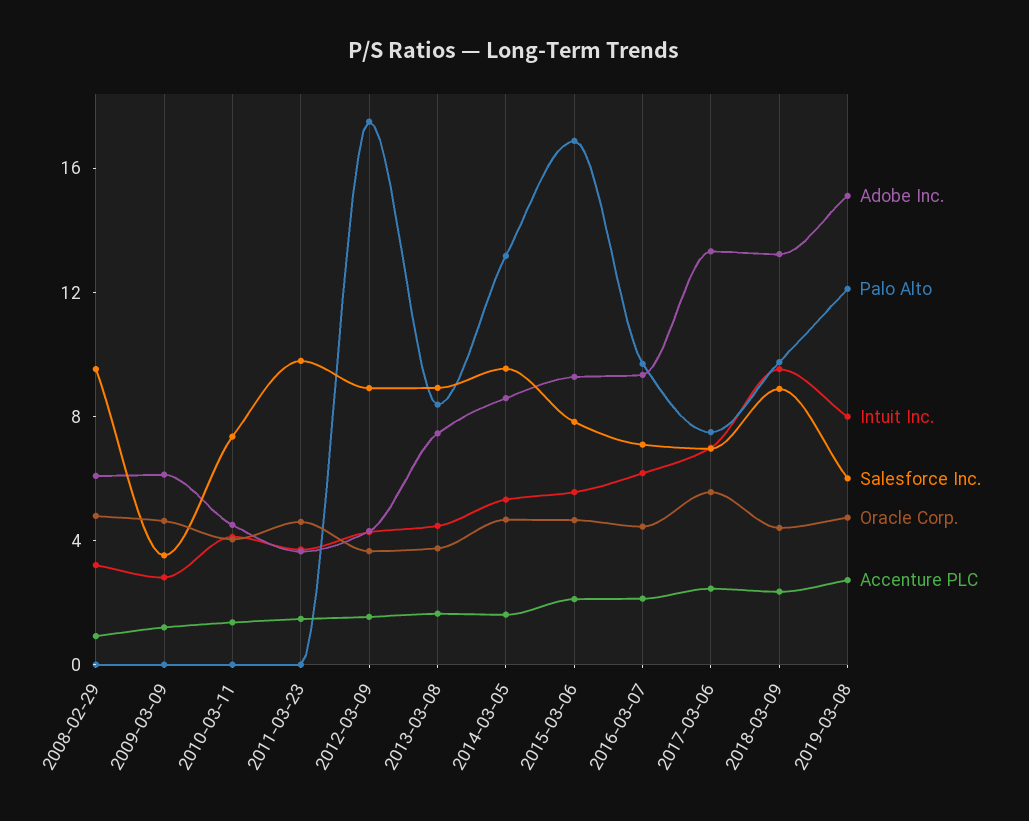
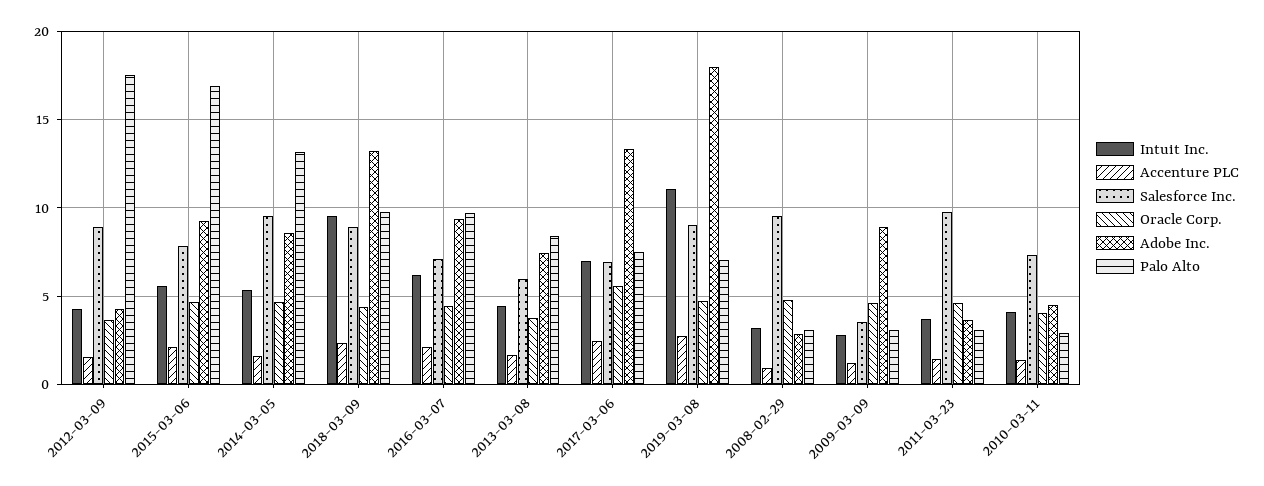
  {
    "Adobe Inc.": {
-     "2008-02-29": 6,
+     "2008-02-29": 3,
-     "2009-03-09": 6,
+     "2009-03-09": 9,
      "2010-03-11": 4.5,
      "2011-03-23": 3.5,
      "2012-03-09": 4.5,
      "2013-03-08": 7.5,
      "2014-03-05": 8.5,
      "2015-03-06": 9.5,
      "2016-03-07": 9.5,
      "2017-03-06": 13.5,
      "2018-03-09": 13,
-     "2019-03-08": 15
+     "2019-03-08": 18
    },
    "Palo Alto": {
-     "2008-02-29": 0,
+     "2008-02-29": 3,
-     "2009-03-09": 0,
+     "2009-03-09": 3,
-     "2010-03-11": 0,
+     "2010-03-11": 3,
-     "2011-03-23": 0,
+     "2011-03-23": 3,
      "2012-03-09": 17.5,
      "2013-03-08": 8.5,
      "2014-03-05": 13,
      "2015-03-06": 17,
      "2016-03-07": 9.5,
      "2017-03-06": 7.5,
      "2018-03-09": 10,
-     "2019-03-08": 12
+     "2019-03-08": 7
    },
    "Intuit Inc.": {
      "2008-02-29": 3,
      "2009-03-09": 3,
      "2010-03-11": 4,
      "2011-03-23": 3.5,
      "2012-03-09": 4.5,
      "2013-03-08": 4.5,
      "2014-03-05": 5.5,
      "2015-03-06": 5.5,
      "2016-03-07": 6,
      "2017-03-06": 7,
      "2018-03-09": 9.5,
-     "2019-03-08": 8
+     "2019-03-08": 11
    },
    "Salesforce Inc.": {
      "2008-02-29": 9.5,
      "2009-03-09": 3.5,
      "2010-03-11": 7.5,
      "2011-03-23": 10,
      "2012-03-09": 9,
-     "2013-03-08": 9,
+     "2013-03-08": 6,
      "2014-03-05": 9.5,
      "2015-03-06": 8,
      "2016-03-07": 7,
      "2017-03-06": 7,
      "2018-03-09": 9,
-     "2019-03-08": 6
+     "2019-03-08": 9
    },
    "Oracle Corp.": {
      "2008-02-29": 5,
      "2009-03-09": 4.5,
      "2010-03-11": 4,
      "2011-03-23": 4.5,
      "2012-03-09": 3.5,
      "2013-03-08": 4,
      "2014-03-05": 4.5,
      "2015-03-06": 4.5,
      "2016-03-07": 4.5,
      "2017-03-06": 5.5,
      "2018-03-09": 4.5,
      "2019-03-08": 4.5
    },
    "Accenture PLC": {
      "2008-02-29": 1,
      "2009-03-09": 1,
      "2010-03-11": 1.5,
      "2011-03-23": 1.5,
      "2012-03-09": 1.5,
      "2013-03-08": 1.5,
      "2014-03-05": 1.5,
      "2015-03-06": 2,
      "2016-03-07": 2,
      "2017-03-06": 2.5,
      "2018-03-09": 2.5,
      "2019-03-08": 2.5
    }
  }

